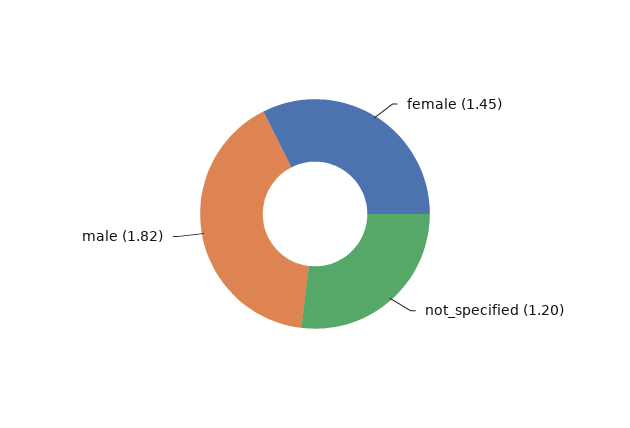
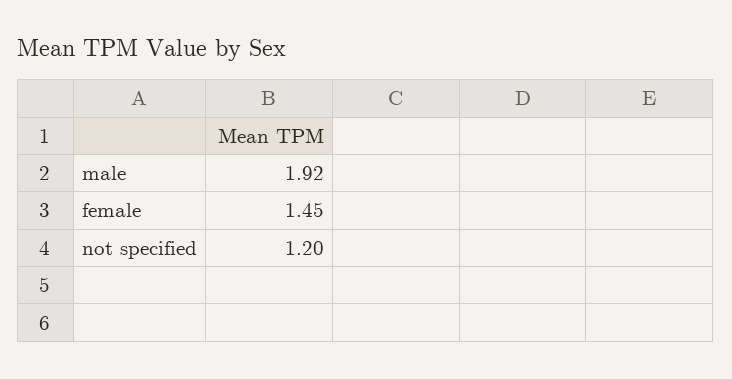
  {
    "female": 1.45,
    "not_specified": 1.2,
-   "male": 1.82
+   "male": 1.92
  }

